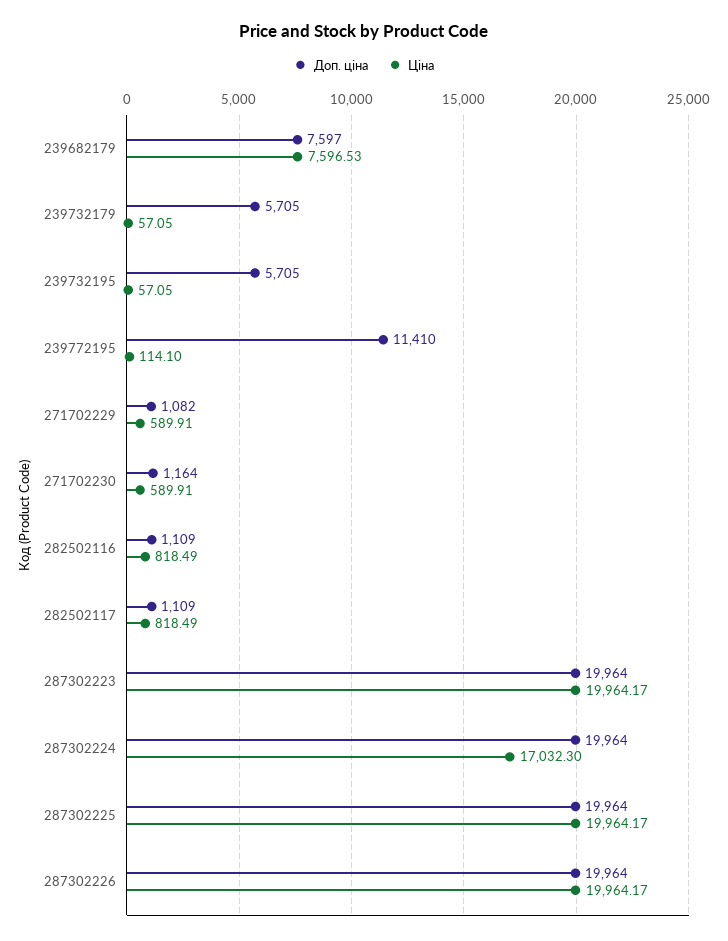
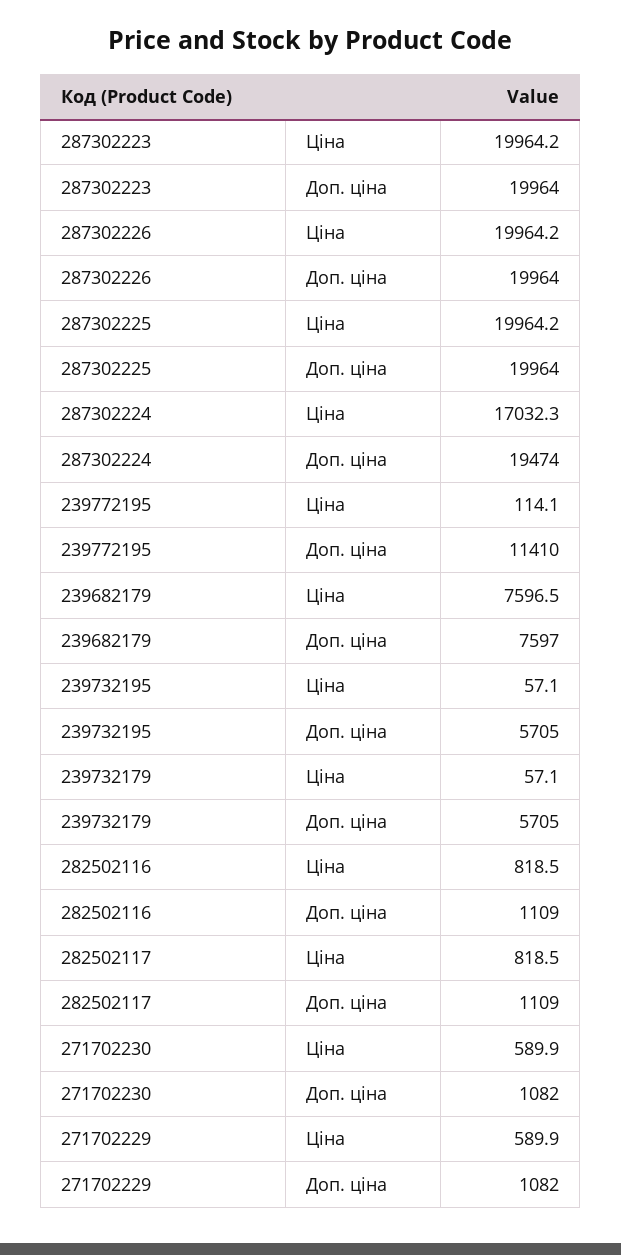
  {
    "Доп. ціна": {
      "239682179": 7597,
      "239732179": 5705,
      "239732195": 5705,
      "239772195": 11410,
      "271702229": 1082,
-     "271702230": 1164,
+     "271702230": 1082,
      "282502116": 1109,
      "282502117": 1109,
      "287302223": 19964,
-     "287302224": 19964,
+     "287302224": 19474,
      "287302225": 19964,
      "287302226": 19964
    },
    "Ціна": {
      "239682179": 7596.53,
      "239732179": 57.05,
      "239732195": 57.05,
      "239772195": 114.1,
      "271702229": 589.91,
      "271702230": 589.91,
      "282502116": 818.49,
      "282502117": 818.49,
      "287302223": 19964.17,
      "287302224": 17032.3,
      "287302225": 19964.17,
      "287302226": 19964.17
    }
  }

